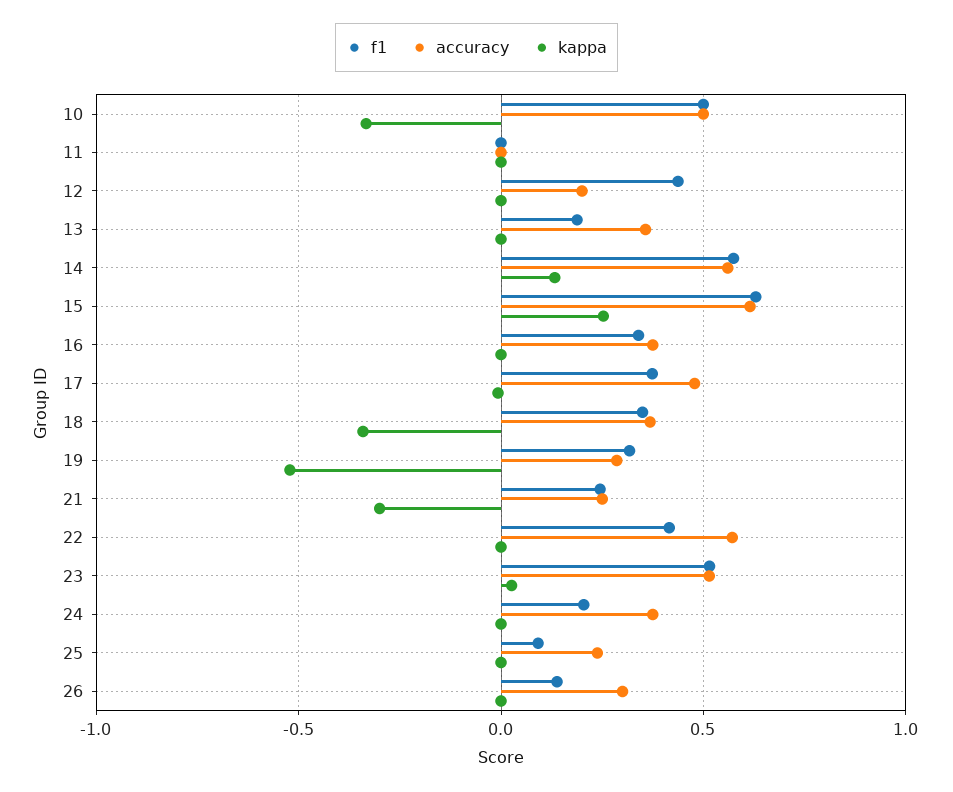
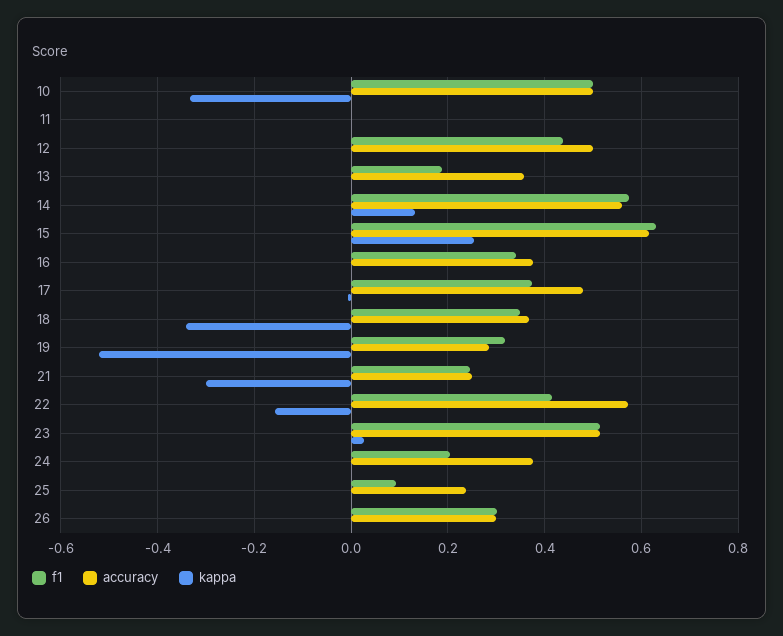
  {
    "f1": {
      "10": 0.5,
      "11": 0,
      "12": 0.44,
      "13": 0.18,
      "14": 0.58,
      "15": 0.62,
      "16": 0.34,
      "17": 0.38,
      "18": 0.34,
      "19": 0.32,
      "21": 0.24,
      "22": 0.42,
      "23": 0.52,
      "24": 0.2,
      "25": 0.1,
-     "26": 0.15
+     "26": 0.3
    },
    "accuracy": {
      "10": 0.5,
      "11": 0,
-     "12": 0.2,
+     "12": 0.5,
      "13": 0.36,
      "14": 0.56,
      "15": 0.62,
      "16": 0.38,
      "17": 0.48,
      "18": 0.36,
      "19": 0.28,
      "21": 0.26,
      "22": 0.58,
      "23": 0.52,
      "24": 0.38,
      "25": 0.24,
      "26": 0.3
    },
    "kappa": {
      "10": -0.34,
      "11": 0,
      "12": 0,
      "13": 0,
      "14": 0.14,
      "15": 0.26,
      "16": 0,
      "17": 0,
      "18": -0.34,
      "19": -0.52,
      "21": -0.3,
-     "22": 0,
+     "22": -0.16,
      "23": 0.02,
      "24": 0,
      "25": 0,
      "26": 0
    }
  }

